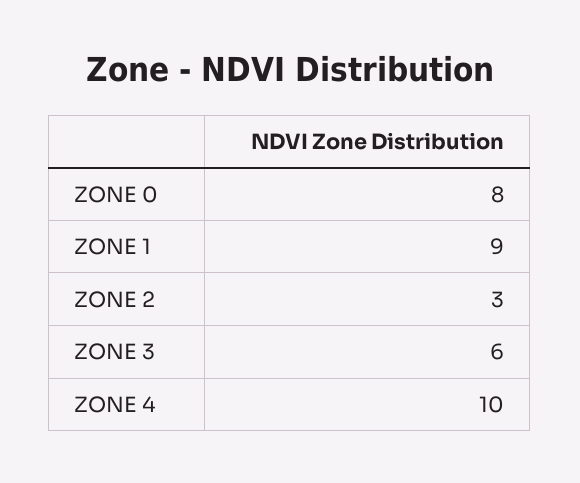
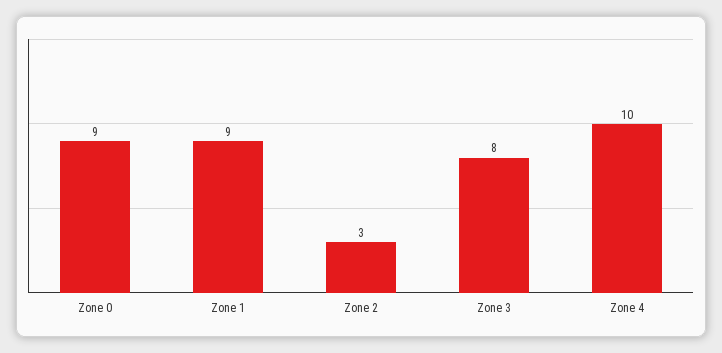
  {
-   "ZONE 0": 8,
+   "ZONE 0": 9,
    "ZONE 1": 9,
    "ZONE 2": 3,
-   "ZONE 3": 6,
+   "ZONE 3": 8,
    "ZONE 4": 10
  }

